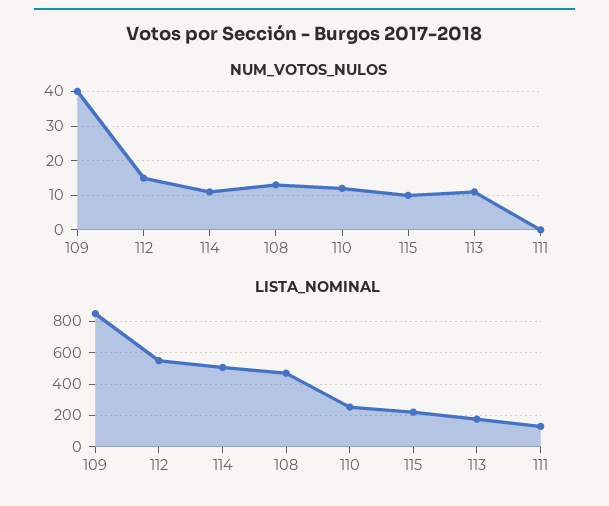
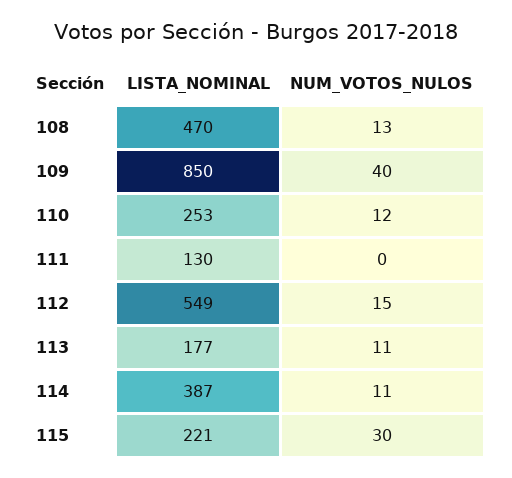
  {
    "NUM_VOTOS_NULOS": {
      "109": 40,
      "112": 15,
      "114": 11,
      "108": 13,
      "110": 12,
-     "115": 10,
+     "115": 30,
      "113": 11,
      "111": 0
    },
    "LISTA_NOMINAL": {
      "109": 850,
      "112": 549,
-     "114": 500,
+     "114": 387,
      "108": 470,
      "110": 253,
      "115": 221,
      "113": 177,
      "111": 130
    }
  }

